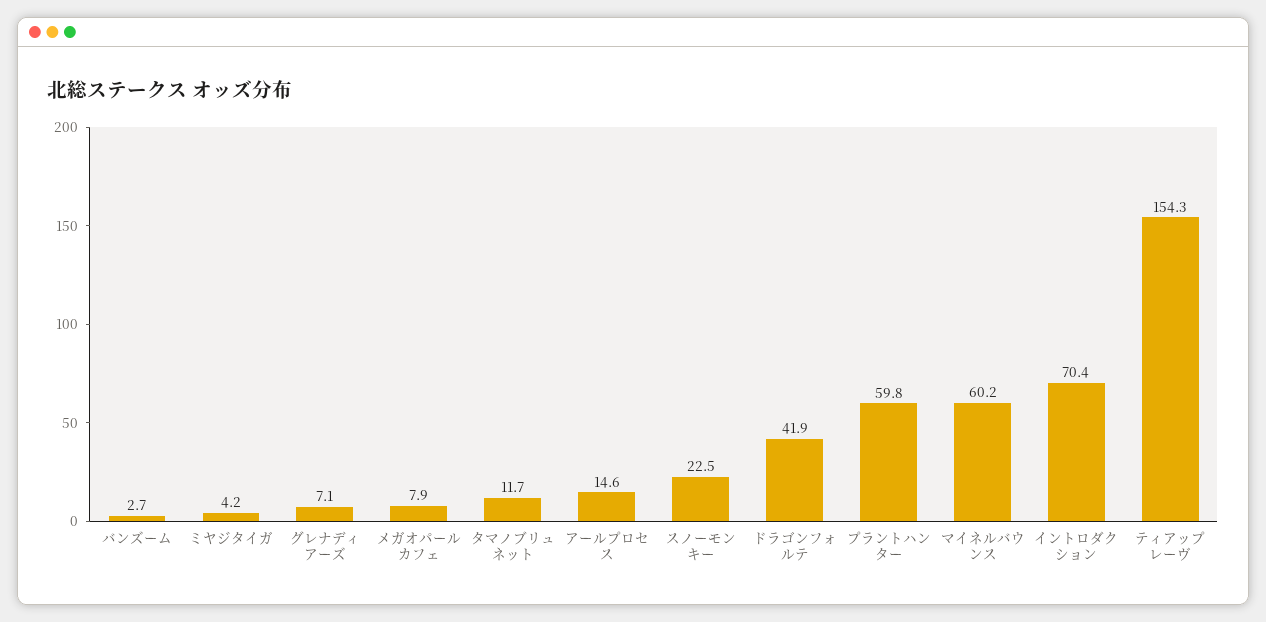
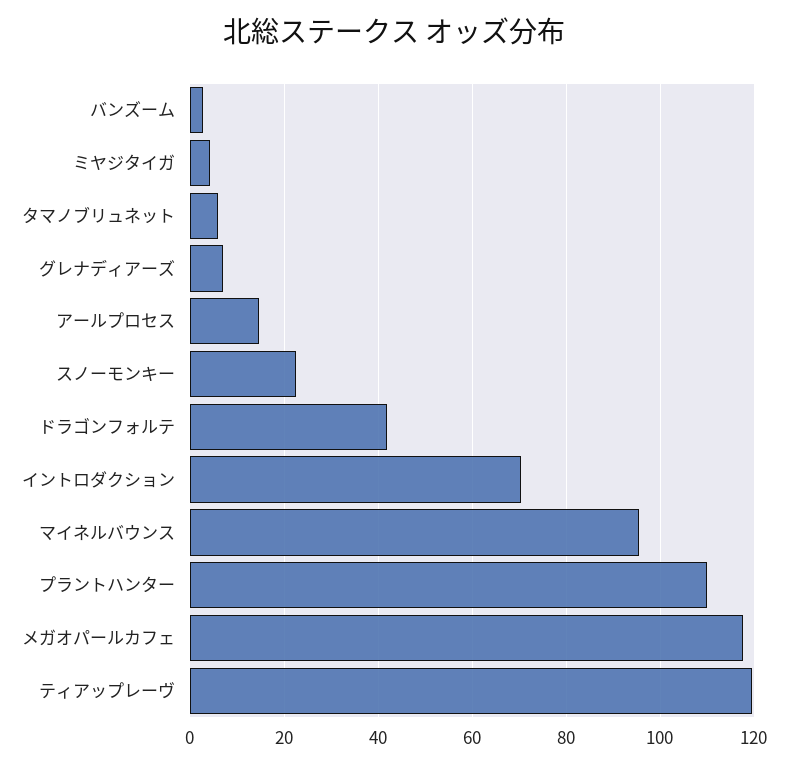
  {
    "バンズーム": 2.7,
    "ミヤジタイガ": 4.2,
    "グレナディアーズ": 7.1,
-   "メガオパールカフェ": 7.9,
+   "メガオパールカフェ": 118,
-   "タマノブリュネット": 11.7,
+   "タマノブリュネット": 6,
    "アールプロセス": 14.6,
    "スノーモンキー": 22.5,
    "ドラゴンフォルテ": 41.9,
-   "プラントハンター": 59.8,
+   "プラントハンター": 110,
-   "マイネルバウンス": 60.2,
+   "マイネルバウンス": 96,
    "イントロダクション": 70.4,
-   "ティアップレーヴ": 154.3
+   "ティアップレーヴ": 120
  }

